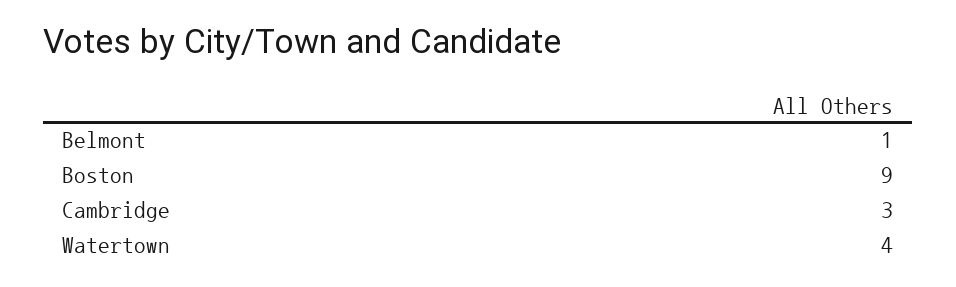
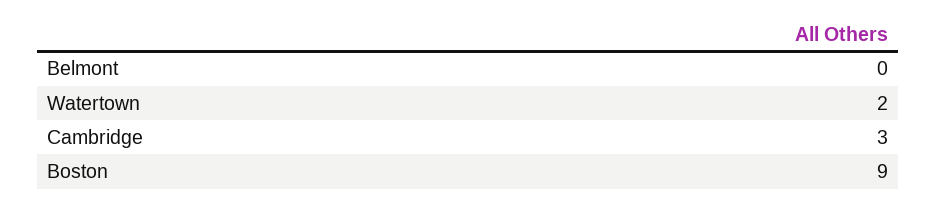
  {
-   "Belmont": 1,
+   "Belmont": 0,
    "Boston": 9,
    "Cambridge": 3,
-   "Watertown": 4
+   "Watertown": 2
  }

